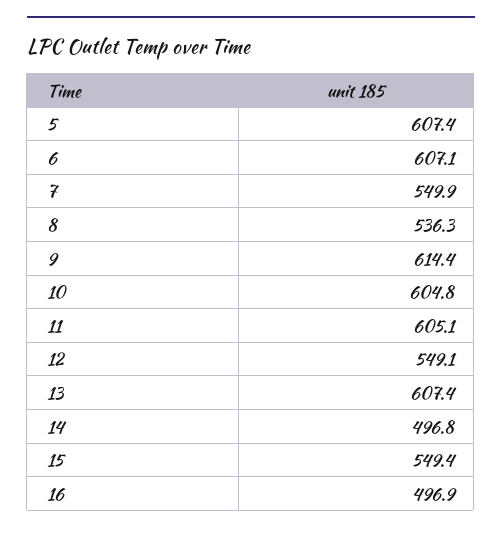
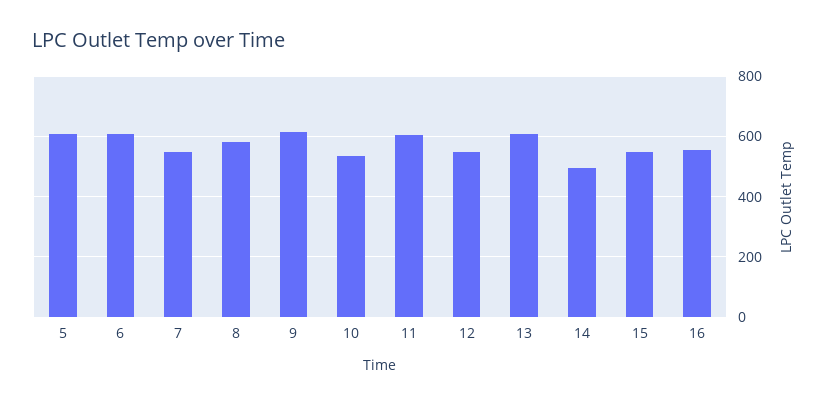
  {
    "5": 607.4,
    "6": 607.1,
    "7": 549.9,
-   "8": 536.3,
+   "8": 580,
    "9": 614.4,
-   "10": 604.8,
+   "10": 540,
    "11": 605.1,
    "12": 549.1,
    "13": 607.4,
    "14": 496.8,
    "15": 549.4,
-   "16": 496.9
+   "16": 560
  }

